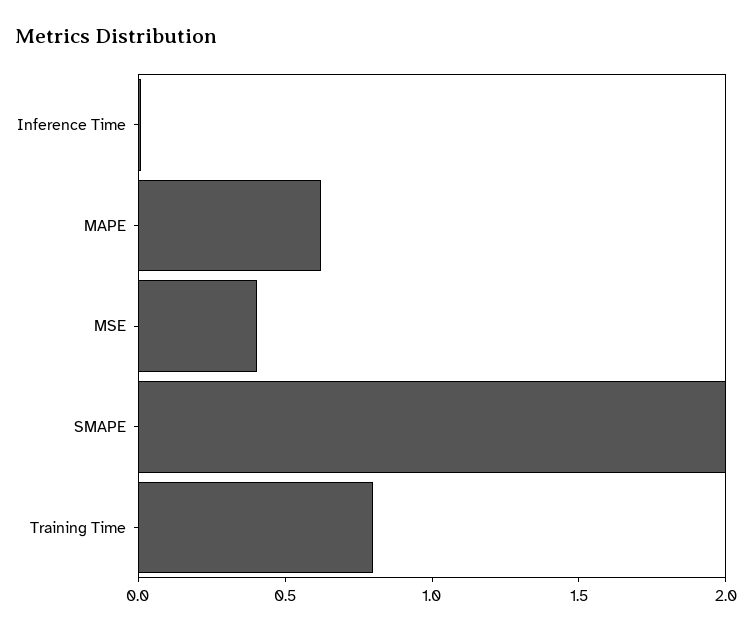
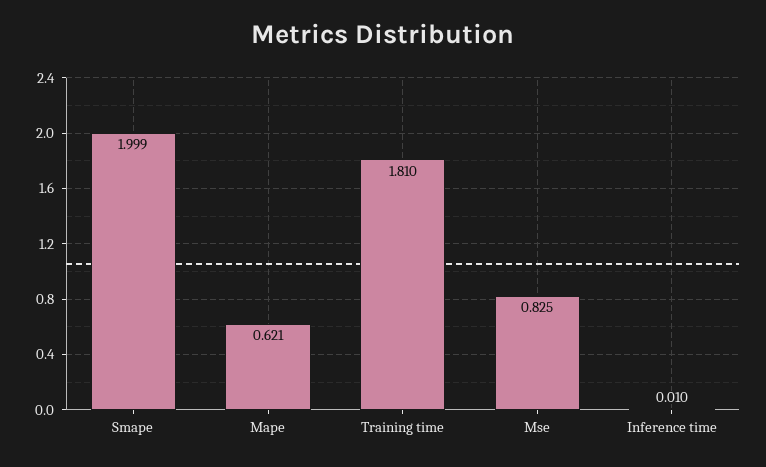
  {
    "Inference Time": 0.01,
    "MAPE": 0.621,
-   "MSE": 0.4,
+   "MSE": 0.825,
    "SMAPE": 1.999,
-   "Training Time": 0.8
+   "Training Time": 1.81
  }

